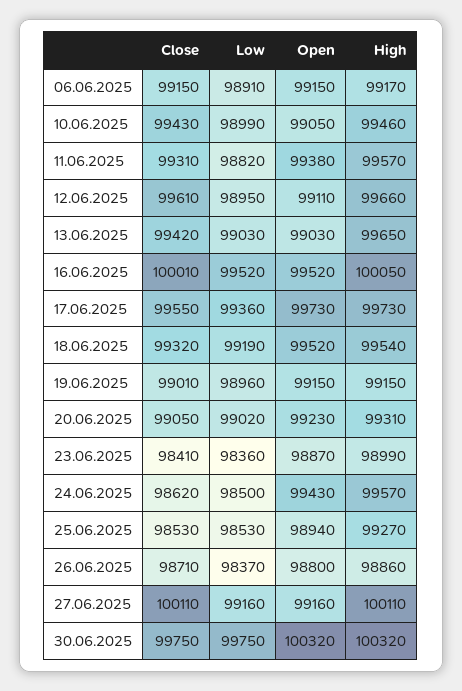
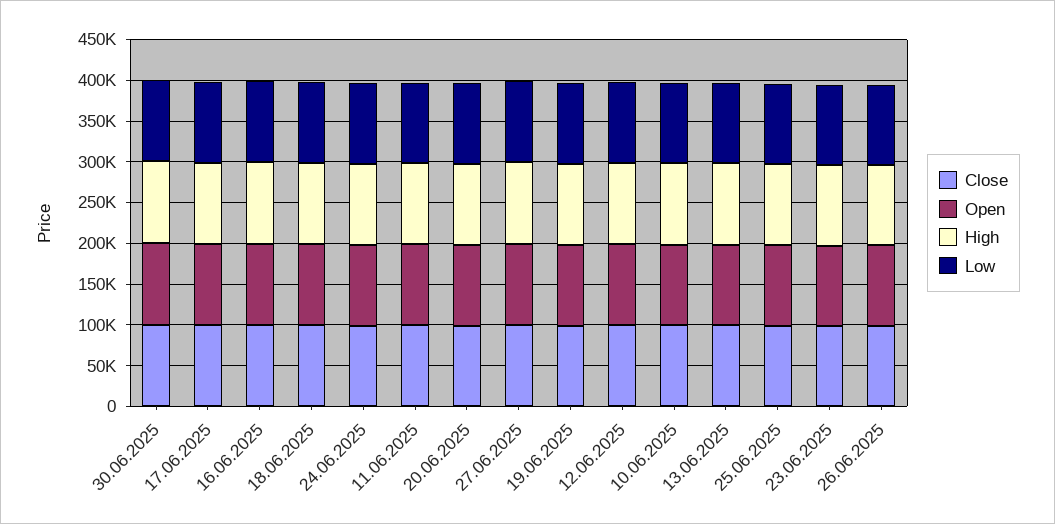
  {
    "Close": {
-     "06.06.2025": 99150,
      "10.06.2025": 99430,
      "11.06.2025": 99310,
      "12.06.2025": 99610,
      "13.06.2025": 99420,
      "16.06.2025": 100010,
      "17.06.2025": 99550,
      "18.06.2025": 99320,
      "19.06.2025": 99010,
      "20.06.2025": 99050,
      "23.06.2025": 98410,
      "24.06.2025": 98620,
      "25.06.2025": 98530,
      "26.06.2025": 98710,
      "27.06.2025": 100110,
      "30.06.2025": 99750
    },
    "Low": {
-     "06.06.2025": 98910,
      "10.06.2025": 98990,
      "11.06.2025": 98820,
      "12.06.2025": 98950,
      "13.06.2025": 99030,
      "16.06.2025": 99520,
      "17.06.2025": 99360,
      "18.06.2025": 99190,
      "19.06.2025": 98960,
      "20.06.2025": 99020,
      "23.06.2025": 98360,
      "24.06.2025": 98500,
      "25.06.2025": 98530,
      "26.06.2025": 98370,
      "27.06.2025": 99160,
      "30.06.2025": 99750
    },
    "Open": {
-     "06.06.2025": 99150,
      "10.06.2025": 99050,
      "11.06.2025": 99380,
      "12.06.2025": 99110,
      "13.06.2025": 99030,
      "16.06.2025": 99520,
      "17.06.2025": 99730,
      "18.06.2025": 99520,
      "19.06.2025": 99150,
      "20.06.2025": 99230,
      "23.06.2025": 98870,
      "24.06.2025": 99430,
      "25.06.2025": 98940,
      "26.06.2025": 98800,
      "27.06.2025": 99160,
      "30.06.2025": 100320
    },
    "High": {
-     "06.06.2025": 99170,
      "10.06.2025": 99460,
      "11.06.2025": 99570,
      "12.06.2025": 99660,
      "13.06.2025": 99650,
      "16.06.2025": 100050,
      "17.06.2025": 99730,
      "18.06.2025": 99540,
      "19.06.2025": 99150,
      "20.06.2025": 99310,
      "23.06.2025": 98990,
      "24.06.2025": 99570,
      "25.06.2025": 99270,
      "26.06.2025": 98860,
      "27.06.2025": 100110,
      "30.06.2025": 100320
    }
  }

